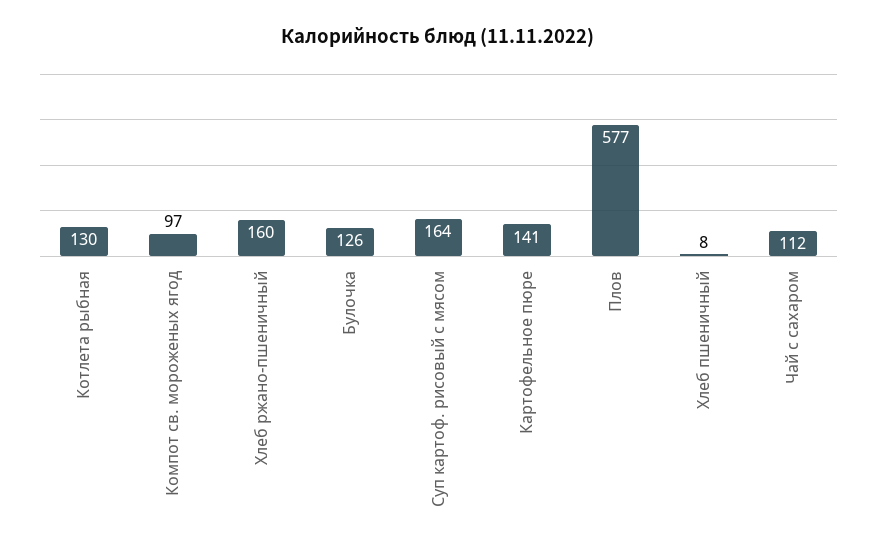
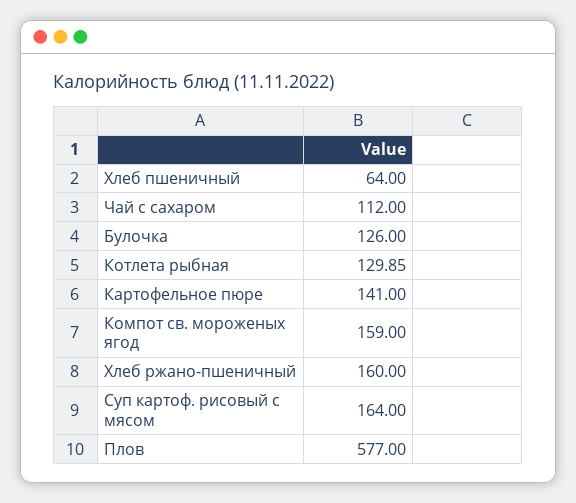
  {
-   "Котлета рыбная": 130,
+   "Котлета рыбная": 129.85,
-   "Компот св. мороженых ягод": 97,
+   "Компот св. мороженых ягод": 159,
    "Хлеб ржано-пшеничный": 160,
    "Булочка": 126,
    "Суп картоф. рисовый с мясом": 164,
    "Картофельное пюре": 141,
    "Плов": 577,
-   "Хлеб пшеничный": 8,
+   "Хлеб пшеничный": 64,
    "Чай с сахаром": 112
  }

